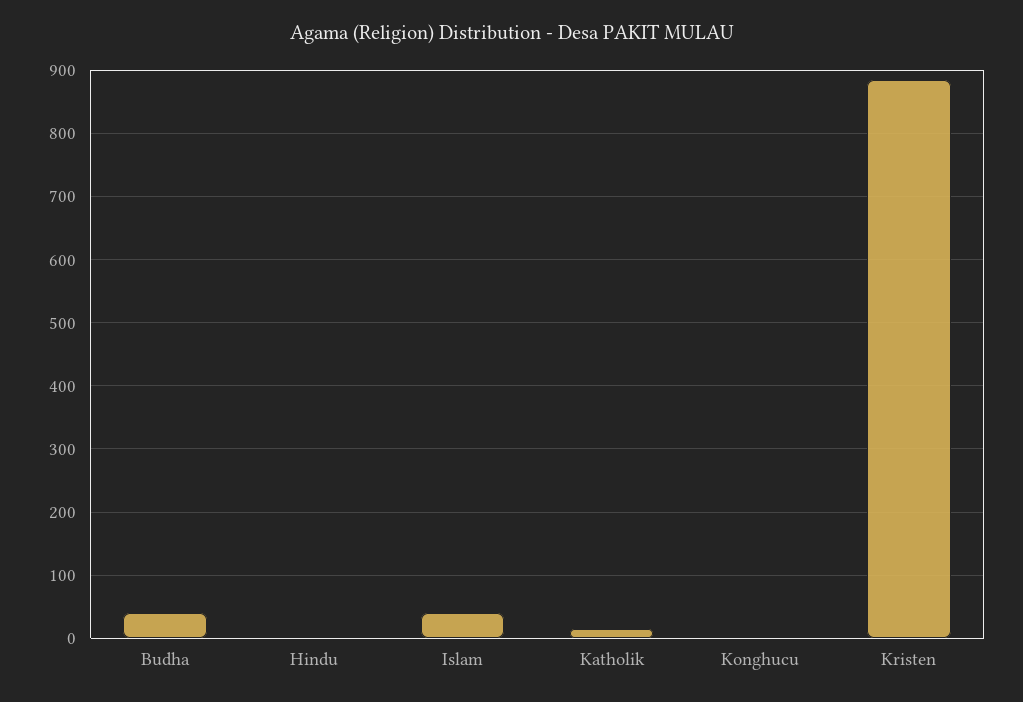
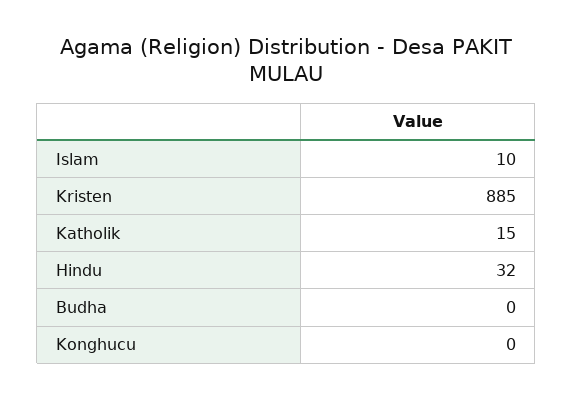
  {
-   "Budha": 40,
+   "Budha": 0,
-   "Hindu": 0,
+   "Hindu": 32,
-   "Islam": 40,
+   "Islam": 10,
    "Katholik": 15,
    "Konghucu": 0,
    "Kristen": 885
  }

